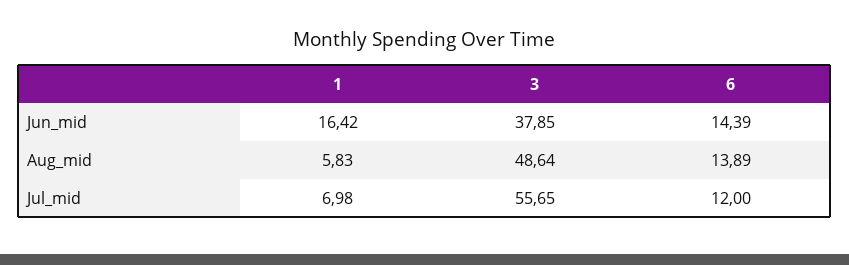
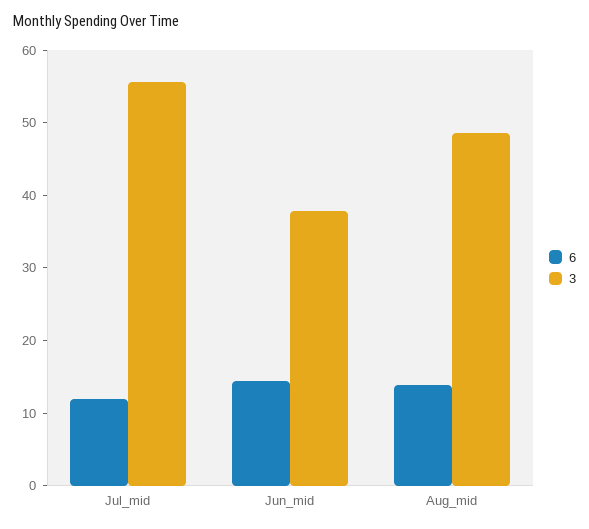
  {
-   "1": {
-     "Jun_mid": 16.42,
-     "Aug_mid": 5.83,
-     "Jul_mid": 6.98
-   },
    "3": {
      "Jun_mid": 37.85,
      "Aug_mid": 48.64,
      "Jul_mid": 55.65
    },
    "6": {
      "Jun_mid": 14.39,
      "Aug_mid": 13.89,
      "Jul_mid": 12
    }
  }

